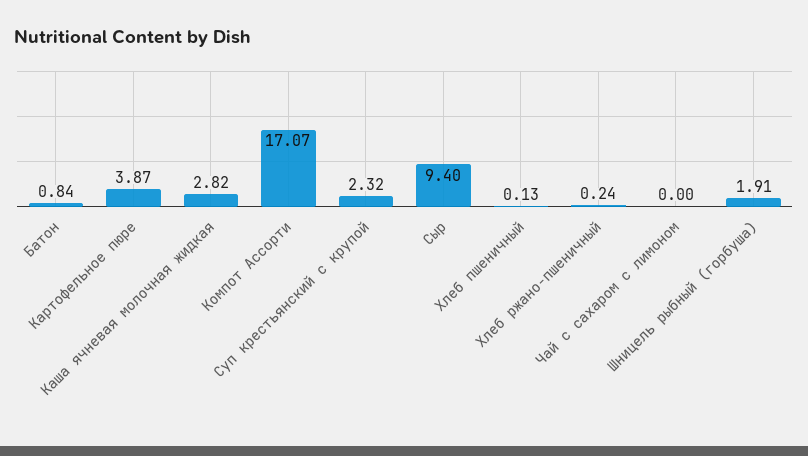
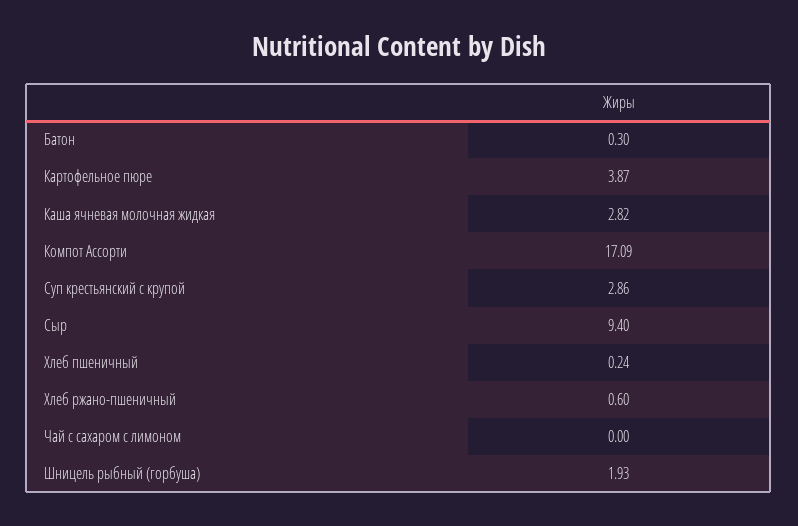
  {
-   "Батон": 0.84,
+   "Батон": 0.3,
    "Картофельное пюре": 3.87,
    "Каша ячневая молочная жидкая": 2.82,
-   "Компот Ассорти": 17.07,
+   "Компот Ассорти": 17.09,
-   "Суп крестьянский с крупой": 2.32,
+   "Суп крестьянский с крупой": 2.86,
    "Сыр": 9.4,
-   "Хлеб пшеничный": 0.13,
+   "Хлеб пшеничный": 0.24,
-   "Хлеб ржано-пшеничный": 0.24,
+   "Хлеб ржано-пшеничный": 0.6,
    "Чай с сахаром с лимоном": 0,
-   "Шницель рыбный (горбуша)": 1.91
+   "Шницель рыбный (горбуша)": 1.93
  }

